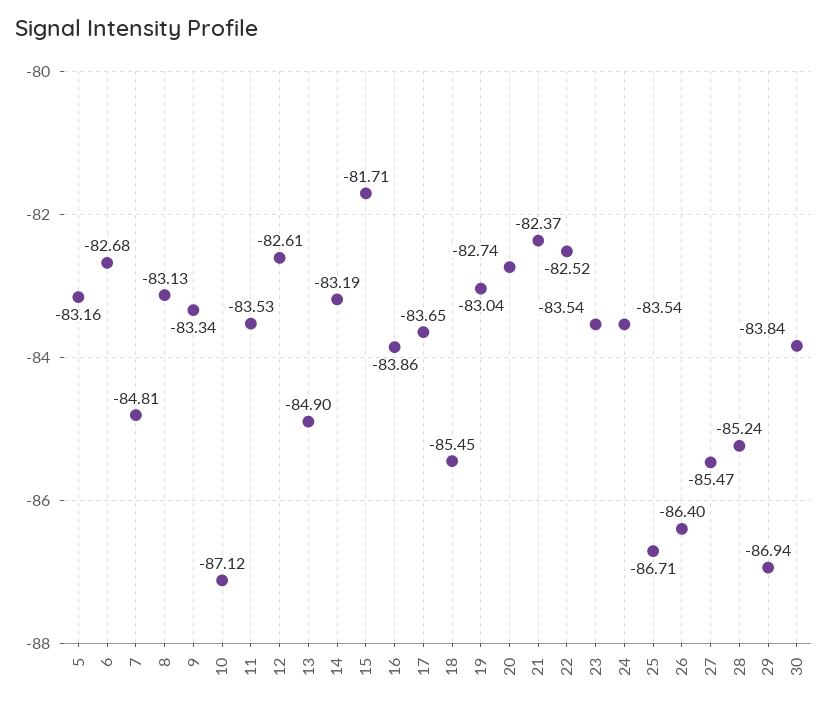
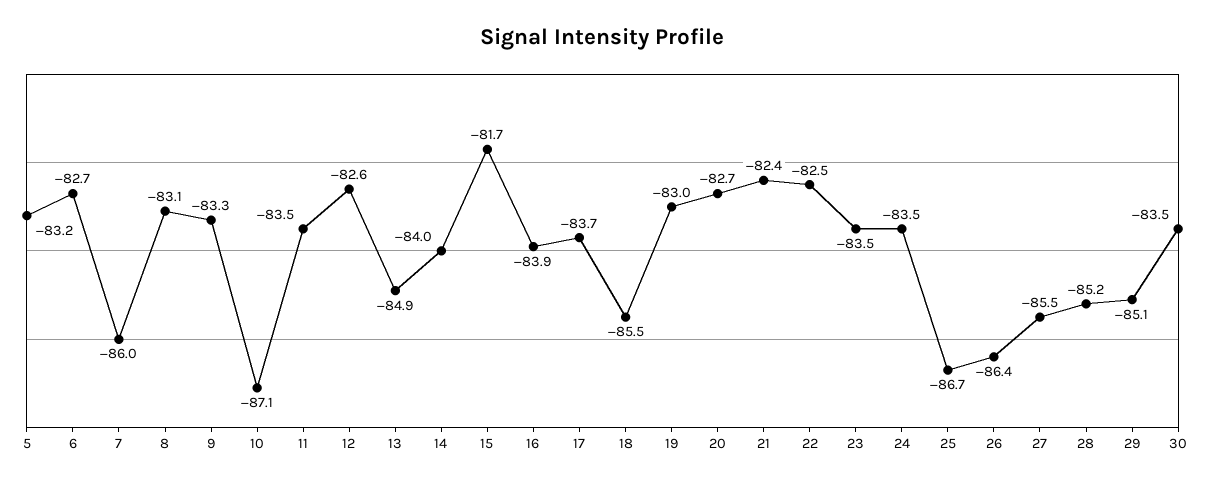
  {
    "5": -83.16,
    "6": -82.68,
-   "7": -84.81,
+   "7": -86,
    "8": -83.13,
    "9": -83.34,
    "10": -87.12,
    "11": -83.53,
    "12": -82.61,
    "13": -84.9,
-   "14": -83.19,
+   "14": -84,
    "15": -81.71,
    "16": -83.86,
    "17": -83.65,
    "18": -85.45,
    "19": -83.04,
    "20": -82.74,
    "21": -82.37,
    "22": -82.52,
    "23": -83.54,
    "24": -83.54,
    "25": -86.71,
    "26": -86.4,
    "27": -85.47,
    "28": -85.24,
-   "29": -86.94,
+   "29": -85.1,
-   "30": -83.84
+   "30": -83.5
  }

